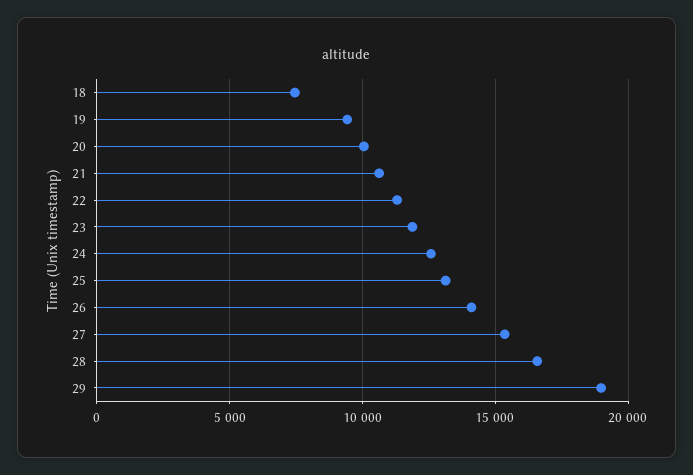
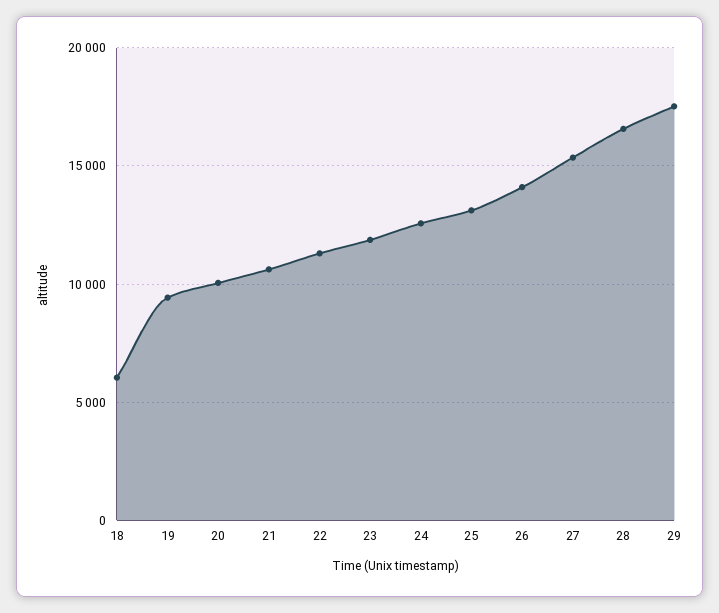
  {
-   "18": 7500,
+   "18": 6000,
    "19": 9500,
    "20": 10000,
    "21": 10500,
    "22": 11500,
    "23": 12000,
    "24": 12500,
    "25": 13000,
    "26": 14000,
    "27": 15500,
    "28": 16500,
-   "29": 19000
+   "29": 17500
  }

